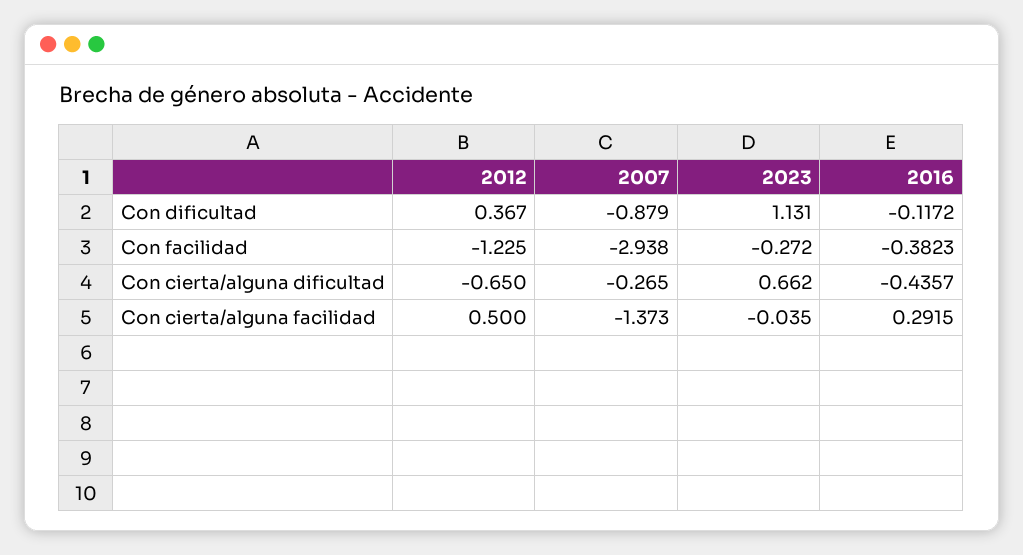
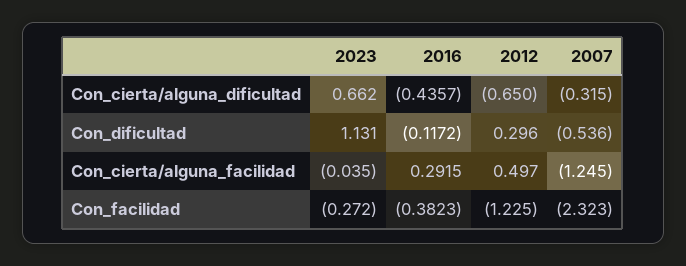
  {
    "2012": {
-     "Con dificultad": 0.367,
+     "Con dificultad": 0.296,
      "Con facilidad": -1.225,
      "Con cierta/alguna dificultad": -0.65,
-     "Con cierta/alguna facilidad": 0.5
+     "Con cierta/alguna facilidad": 0.497
    },
    "2007": {
-     "Con dificultad": -0.879,
+     "Con dificultad": -0.536,
-     "Con facilidad": -2.938,
+     "Con facilidad": -2.323,
-     "Con cierta/alguna dificultad": -0.265,
+     "Con cierta/alguna dificultad": -0.315,
-     "Con cierta/alguna facilidad": -1.373
+     "Con cierta/alguna facilidad": -1.245
    },
    "2023": {
      "Con dificultad": 1.131,
      "Con facilidad": -0.272,
      "Con cierta/alguna dificultad": 0.662,
      "Con cierta/alguna facilidad": -0.035
    },
    "2016": {
      "Con dificultad": -0.1172,
      "Con facilidad": -0.3823,
      "Con cierta/alguna dificultad": -0.4357,
      "Con cierta/alguna facilidad": 0.2915
    }
  }

